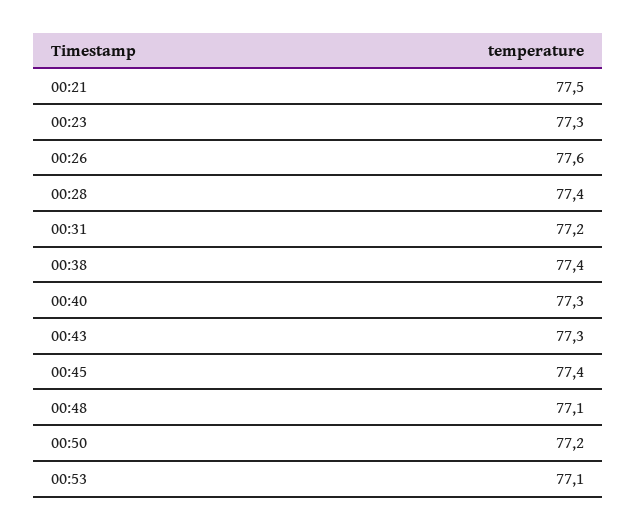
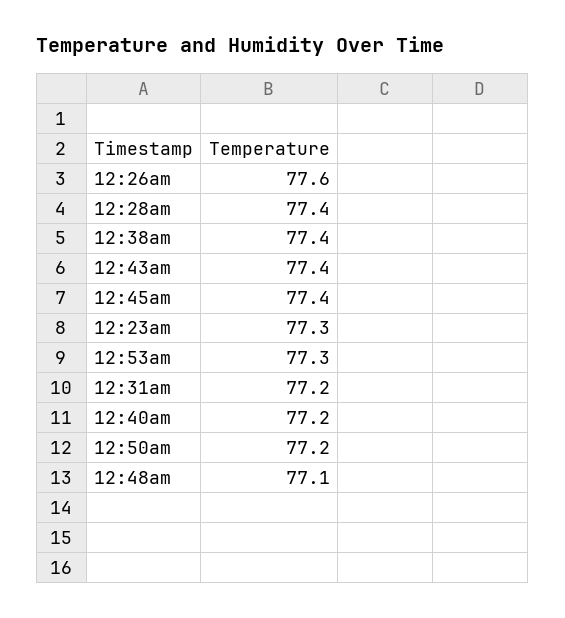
  {
-   "00:21": 77.5,
    "00:23": 77.3,
    "00:26": 77.6,
    "00:28": 77.4,
    "00:31": 77.2,
    "00:38": 77.4,
-   "00:40": 77.3,
+   "00:40": 77.2,
-   "00:43": 77.3,
+   "00:43": 77.4,
    "00:45": 77.4,
    "00:48": 77.1,
    "00:50": 77.2,
-   "00:53": 77.1
+   "00:53": 77.3
  }

